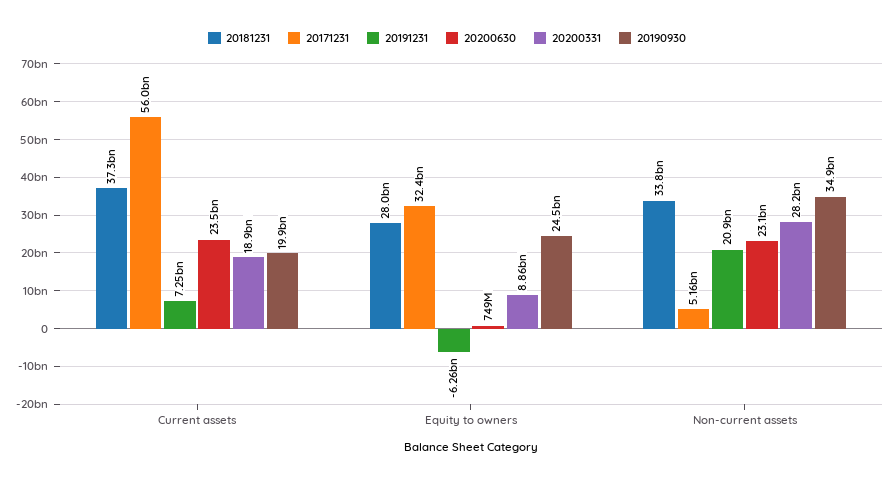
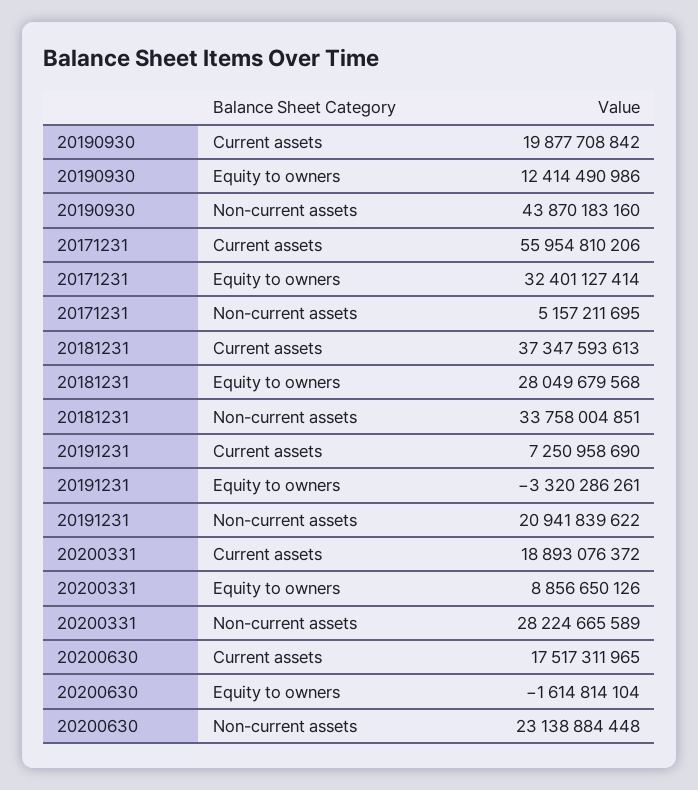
  {
    "20181231": {
      "Current assets": 37347593613,
      "Equity to owners": 28049679568,
      "Non-current assets": 33758004851
    },
    "20171231": {
      "Current assets": 55954810206,
      "Equity to owners": 32401127414,
      "Non-current assets": 5157211695
    },
    "20191231": {
      "Current assets": 7250958690,
-     "Equity to owners": -6260000000,
+     "Equity to owners": -3320286261,
      "Non-current assets": 20941839622
    },
    "20200630": {
-     "Current assets": 23500000000,
+     "Current assets": 17517311965,
-     "Equity to owners": 749000000,
+     "Equity to owners": -1614814104,
      "Non-current assets": 23138884448
    },
    "20200331": {
      "Current assets": 18893076372,
      "Equity to owners": 8856650126,
      "Non-current assets": 28224665589
    },
    "20190930": {
      "Current assets": 19877708842,
-     "Equity to owners": 24500000000,
+     "Equity to owners": 12414490986,
-     "Non-current assets": 34900000000
+     "Non-current assets": 43870183160
    }
  }

